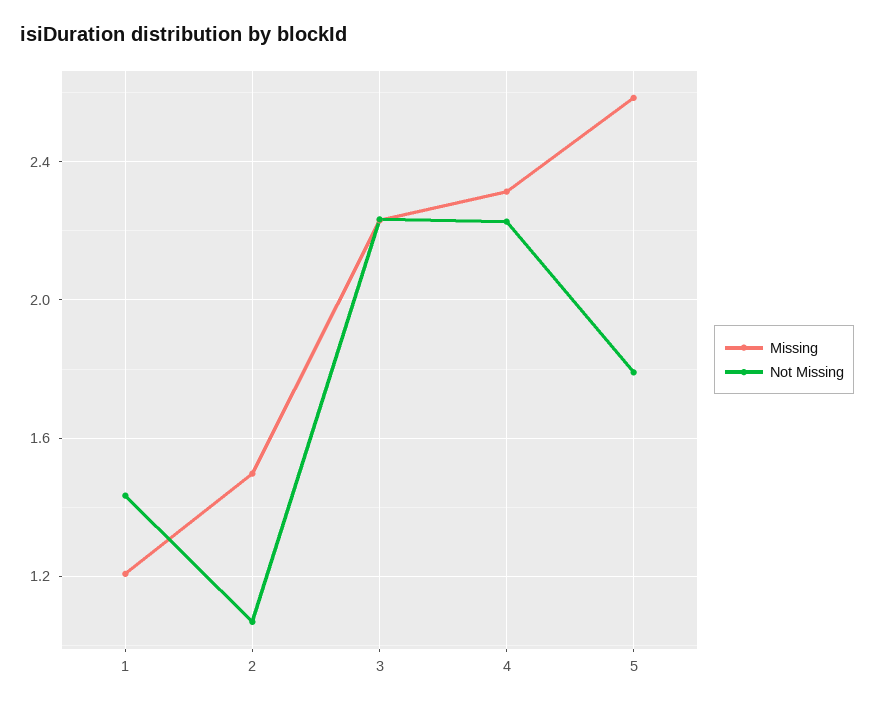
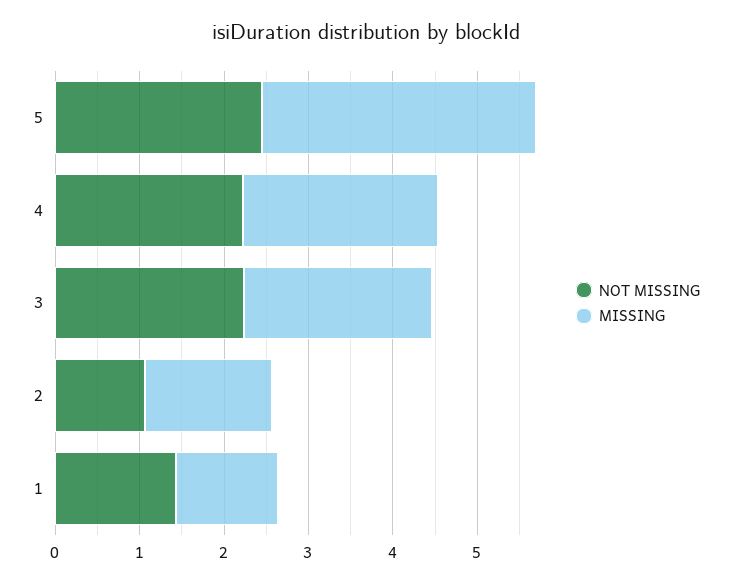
  {
    "Missing": {
      "1": 1.2,
      "2": 1.5,
      "3": 2.25,
      "4": 2.3,
-     "5": 2.6
+     "5": 3.2
    },
    "Not Missing": {
      "1": 1.45,
      "2": 1.05,
      "3": 2.25,
      "4": 2.25,
-     "5": 1.8
+     "5": 2.4
    }
  }

